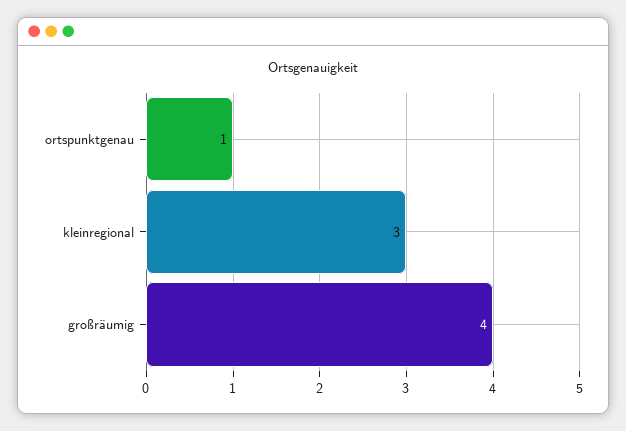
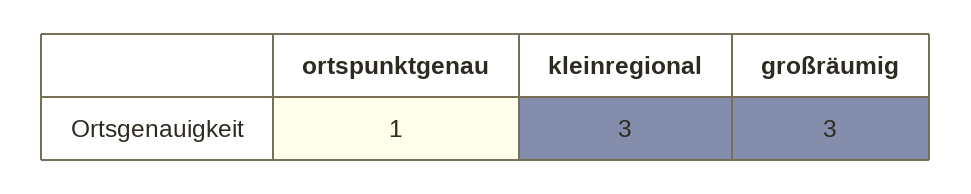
  {
    "ortspunktgenau": 1,
    "kleinregional": 3,
-   "großräumig": 4
+   "großräumig": 3
  }

